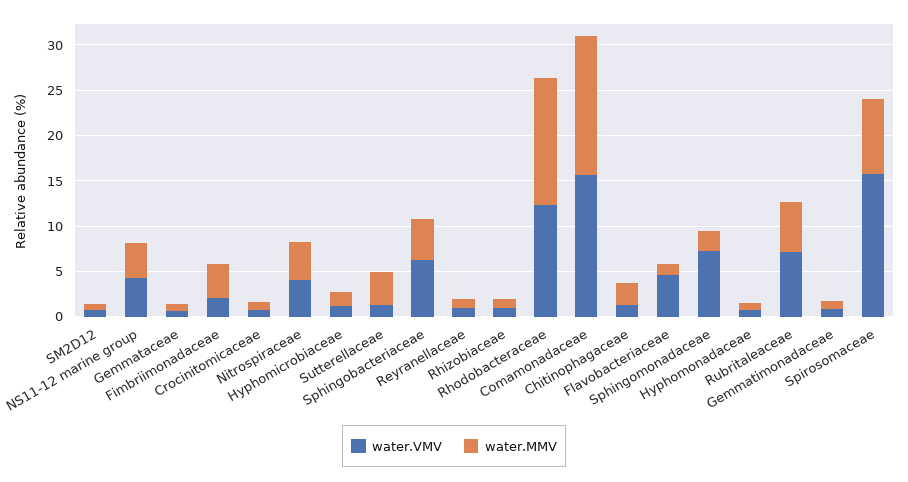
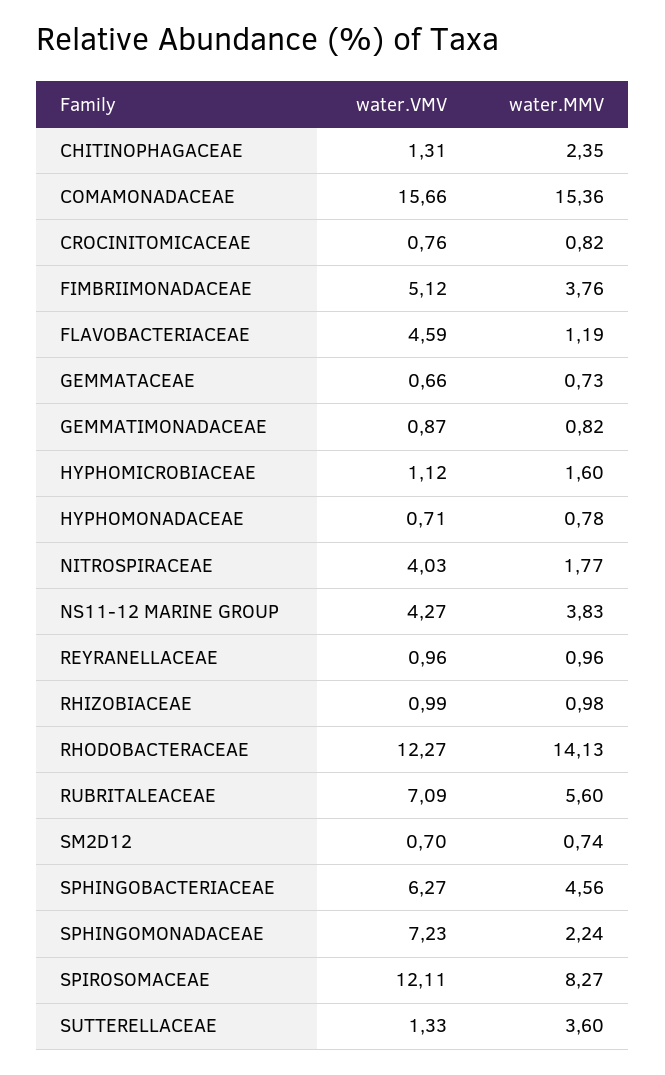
  {
    "water.VMV": {
      "SM2D12": 0.7,
      "NS11-12 marine group": 4.27,
      "Gemmataceae": 0.66,
-     "Fimbriimonadaceae": 2,
+     "Fimbriimonadaceae": 5.12,
      "Crocinitomicaceae": 0.76,
      "Nitrospiraceae": 4.03,
      "Hyphomicrobiaceae": 1.12,
      "Sutterellaceae": 1.33,
      "Sphingobacteriaceae": 6.27,
      "Reyranellaceae": 0.96,
      "Rhizobiaceae": 0.99,
      "Rhodobacteraceae": 12.27,
      "Comamonadaceae": 15.66,
      "Chitinophagaceae": 1.31,
      "Flavobacteriaceae": 4.59,
      "Sphingomonadaceae": 7.23,
      "Hyphomonadaceae": 0.71,
      "Rubritaleaceae": 7.09,
      "Gemmatimonadaceae": 0.87,
-     "Spirosomaceae": 16
+     "Spirosomaceae": 12.11
    },
    "water.MMV": {
      "SM2D12": 0.74,
      "NS11-12 marine group": 3.83,
      "Gemmataceae": 0.73,
      "Fimbriimonadaceae": 3.76,
      "Crocinitomicaceae": 0.82,
-     "Nitrospiraceae": 4,
+     "Nitrospiraceae": 1.77,
      "Hyphomicrobiaceae": 1.6,
      "Sutterellaceae": 3.6,
      "Sphingobacteriaceae": 4.56,
      "Reyranellaceae": 0.96,
      "Rhizobiaceae": 0.98,
      "Rhodobacteraceae": 14.13,
      "Comamonadaceae": 15.36,
      "Chitinophagaceae": 2.35,
      "Flavobacteriaceae": 1.19,
      "Sphingomonadaceae": 2.24,
      "Hyphomonadaceae": 0.78,
      "Rubritaleaceae": 5.6,
      "Gemmatimonadaceae": 0.82,
      "Spirosomaceae": 8.27
    }
  }

